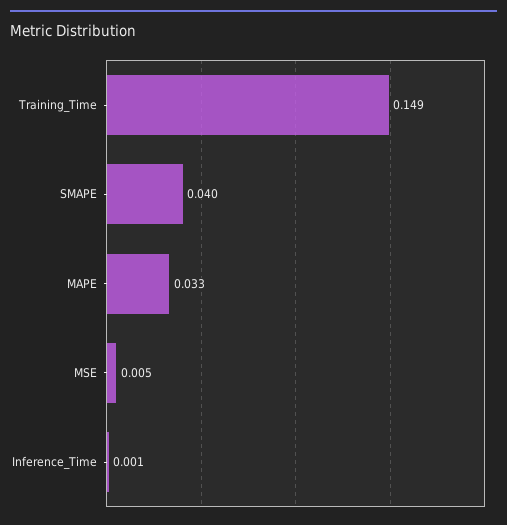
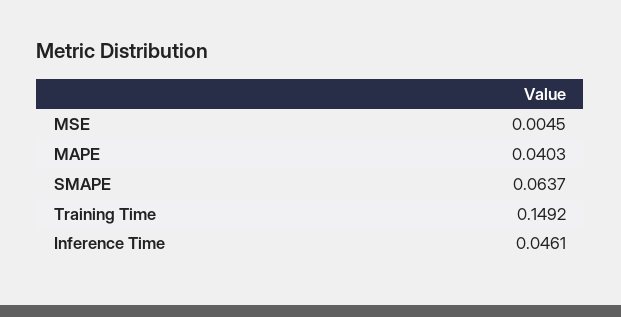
  {
    "Training_Time": 0.1492,
-   "SMAPE": 0.04,
+   "SMAPE": 0.0637,
-   "MAPE": 0.033,
+   "MAPE": 0.0403,
    "MSE": 0.0045,
-   "Inference_Time": 0.001
+   "Inference_Time": 0.0461
  }

